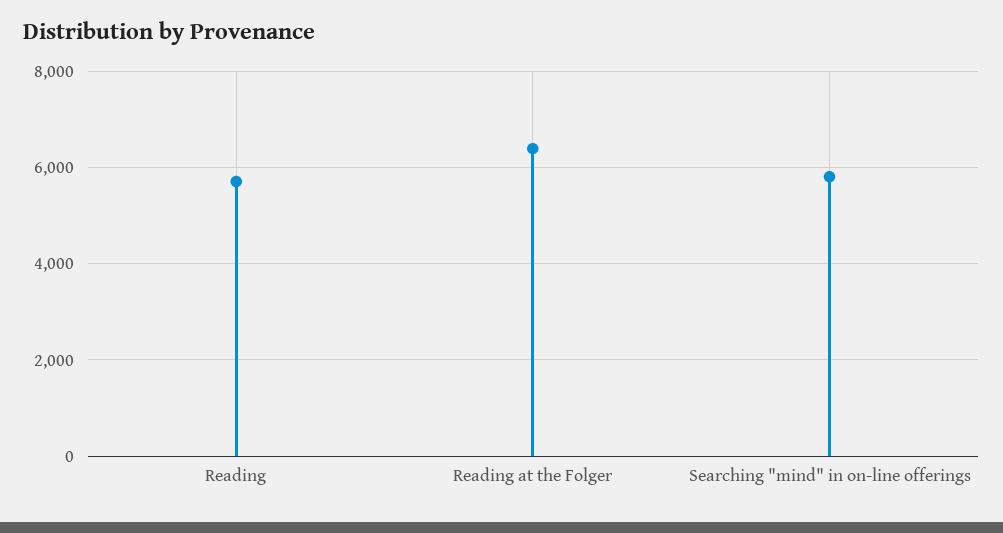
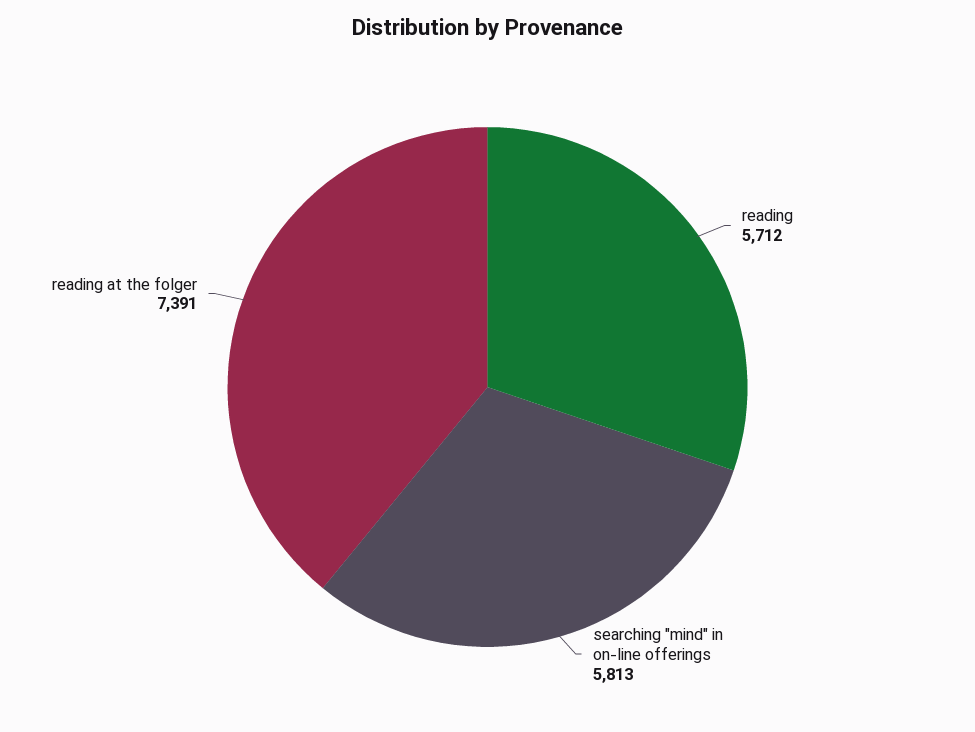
  {
    "Reading": 5712,
-   "Reading at the Folger": 6400,
+   "Reading at the Folger": 7391,
    "Searching \"mind\" in on-line offerings": 5813
  }

